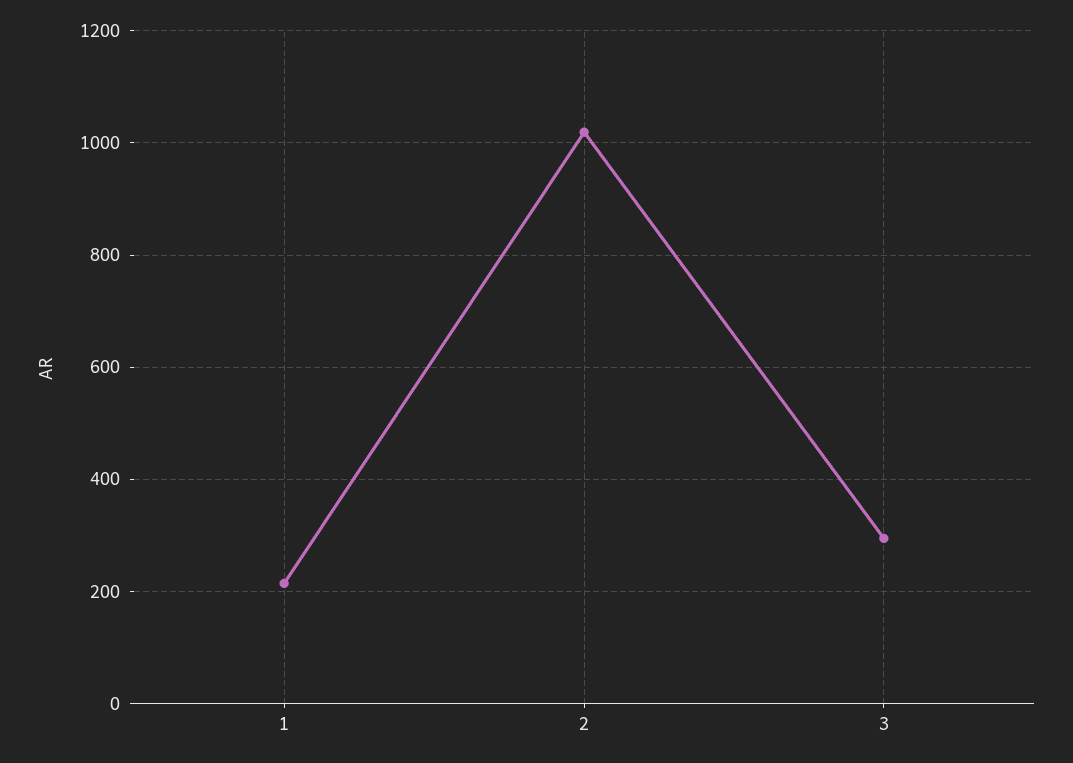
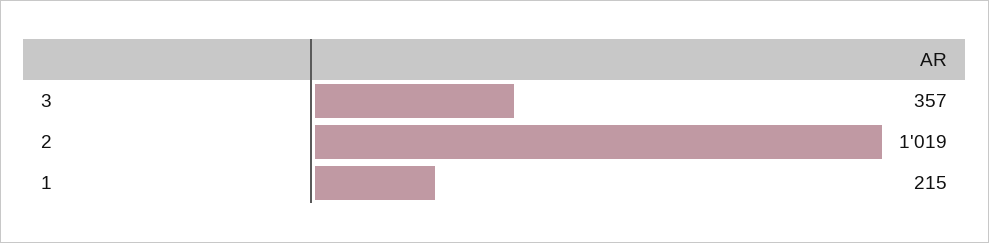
  {
    "1": 215,
    "2": 1019,
-   "3": 300
+   "3": 357
  }

